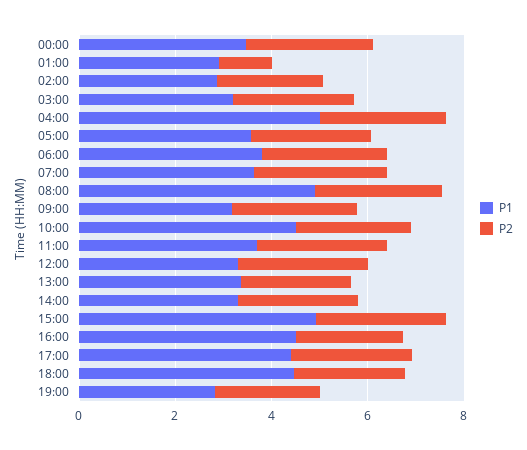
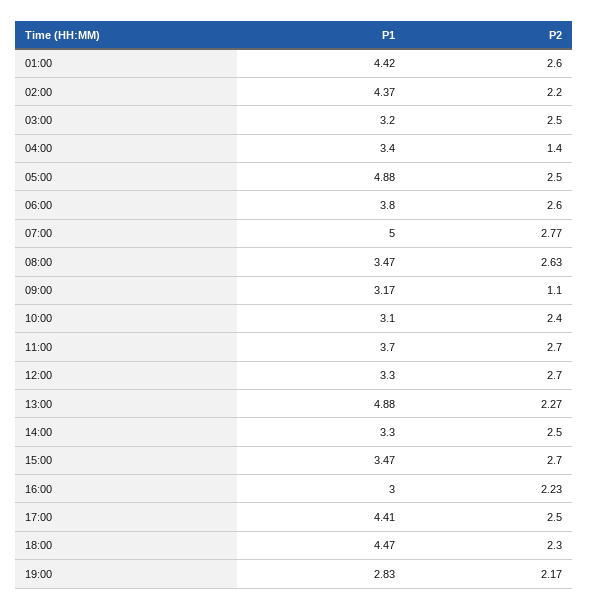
  {
    "P1": {
-     "00:00": 3.5,
-     "01:00": 3,
+     "01:00": 4.42,
-     "02:00": 3,
+     "02:00": 4.37,
      "03:00": 3.2,
-     "04:00": 5,
+     "04:00": 3.4,
-     "05:00": 3.5,
+     "05:00": 4.88,
      "06:00": 3.8,
-     "07:00": 3.5,
+     "07:00": 5,
-     "08:00": 5,
+     "08:00": 3.47,
      "09:00": 3.17,
-     "10:00": 4.5,
+     "10:00": 3.1,
      "11:00": 3.7,
      "12:00": 3.3,
-     "13:00": 3.5,
+     "13:00": 4.88,
      "14:00": 3.3,
-     "15:00": 5,
+     "15:00": 3.47,
-     "16:00": 4.5,
+     "16:00": 3,
      "17:00": 4.41,
      "18:00": 4.47,
      "19:00": 2.83
    },
    "P2": {
-     "00:00": 2.5,
-     "01:00": 1,
+     "01:00": 2.6,
      "02:00": 2.2,
      "03:00": 2.5,
-     "04:00": 2.5,
+     "04:00": 1.4,
      "05:00": 2.5,
      "06:00": 2.6,
      "07:00": 2.77,
      "08:00": 2.63,
-     "09:00": 2.5,
+     "09:00": 1.1,
      "10:00": 2.4,
      "11:00": 2.7,
      "12:00": 2.7,
      "13:00": 2.27,
      "14:00": 2.5,
      "15:00": 2.7,
      "16:00": 2.23,
      "17:00": 2.5,
      "18:00": 2.3,
      "19:00": 2.17
    }
  }

